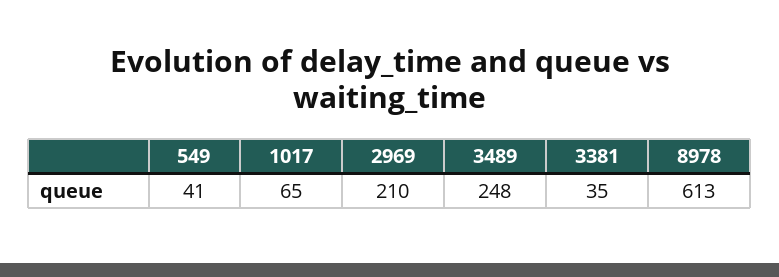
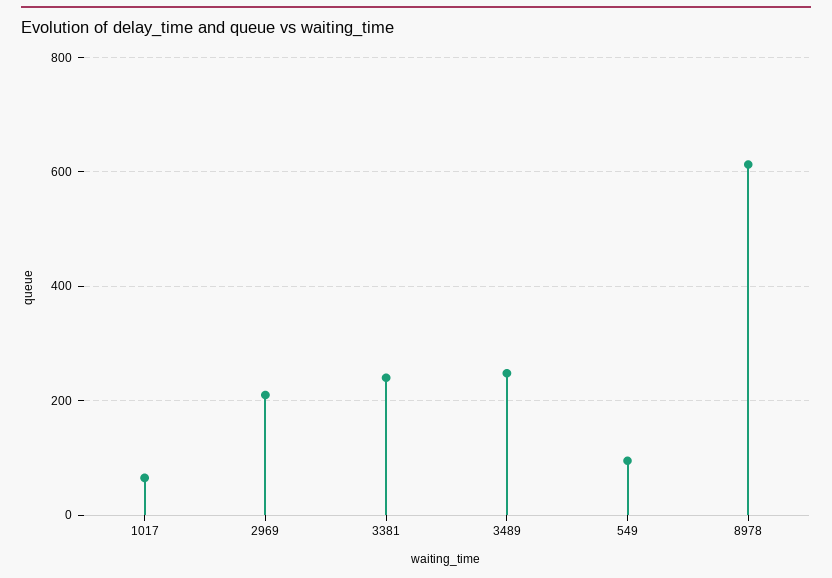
  {
-   "549": 41,
+   "549": 100,
    "1017": 65,
    "2969": 210,
    "3489": 248,
-   "3381": 35,
+   "3381": 240,
    "8978": 613
  }

